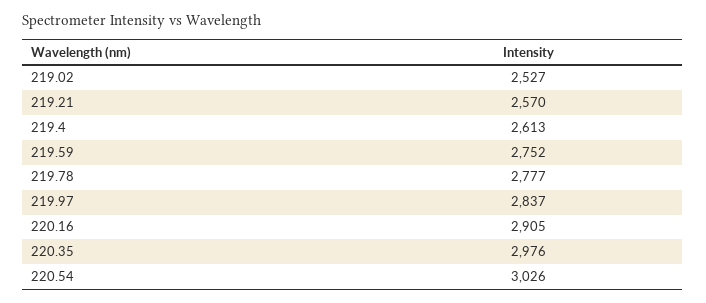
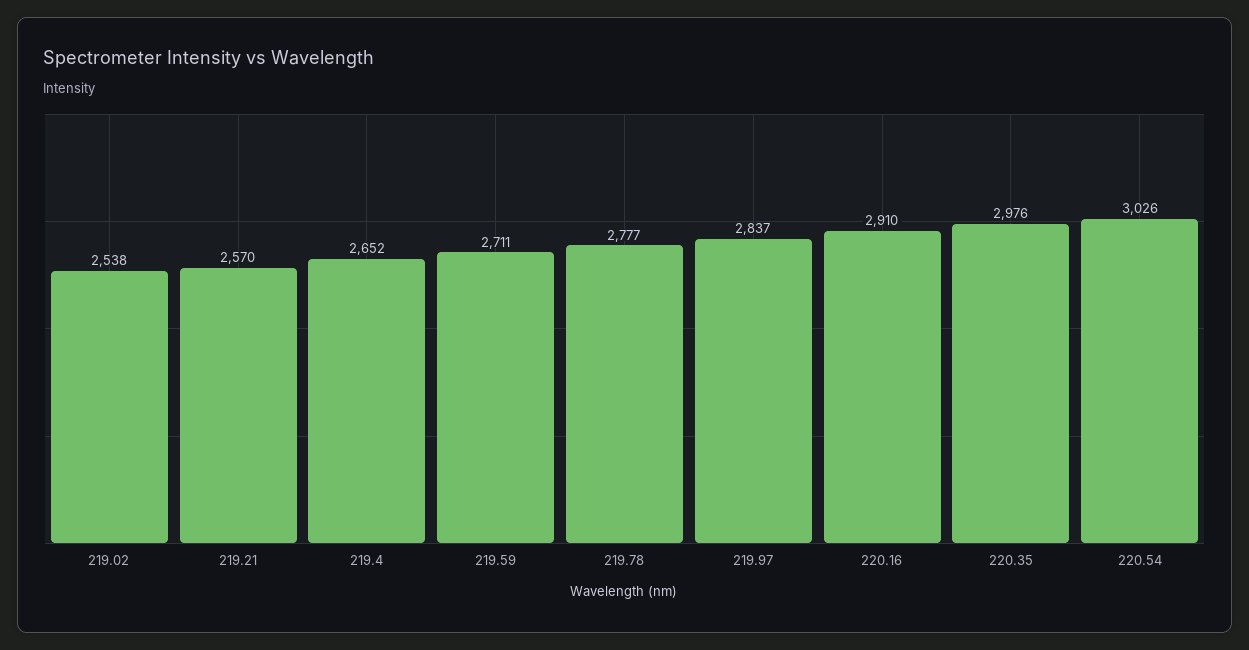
  {
-   "219.02": 2527,
+   "219.02": 2538,
    "219.21": 2570,
-   "219.4": 2613,
+   "219.4": 2652,
-   "219.59": 2752,
+   "219.59": 2711,
    "219.78": 2777,
    "219.97": 2837,
-   "220.16": 2905,
+   "220.16": 2910,
    "220.35": 2976,
    "220.54": 3026
  }

